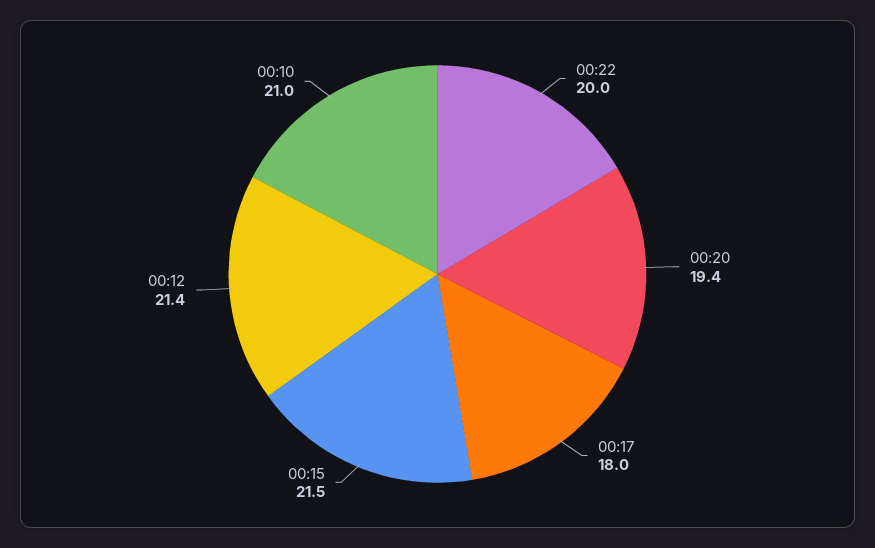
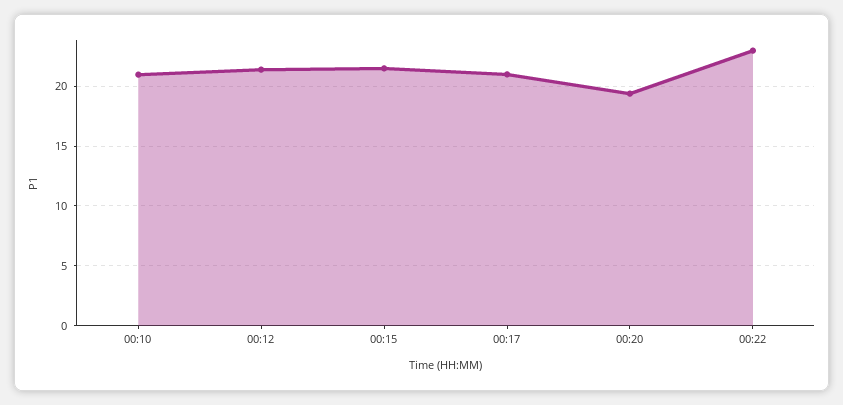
  {
-   "00:22": 20,
+   "00:22": 23,
    "00:20": 19.4,
-   "00:17": 18,
+   "00:17": 21,
    "00:15": 21.5,
    "00:12": 21.4,
    "00:10": 21
  }

